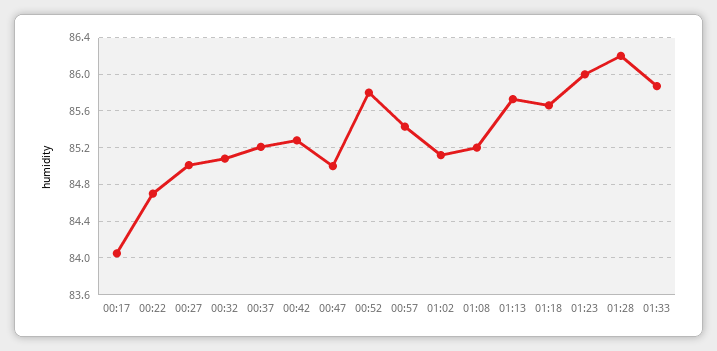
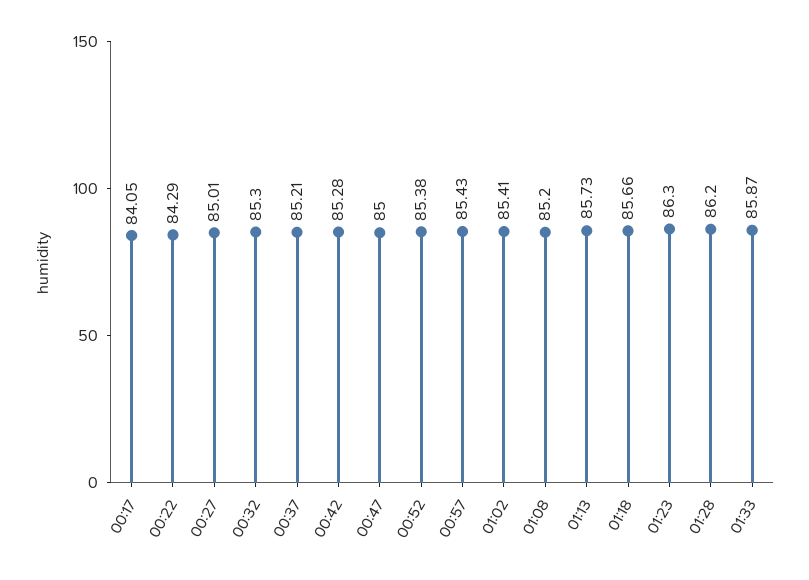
  {
    "00:17": 84.05,
-   "00:22": 84.7,
+   "00:22": 84.29,
    "00:27": 85.01,
-   "00:32": 85.1,
+   "00:32": 85.3,
    "00:37": 85.21,
    "00:42": 85.28,
    "00:47": 85,
-   "00:52": 85.8,
+   "00:52": 85.38,
    "00:57": 85.43,
-   "01:02": 85.1,
+   "01:02": 85.41,
    "01:08": 85.2,
    "01:13": 85.73,
    "01:18": 85.66,
-   "01:23": 86,
+   "01:23": 86.3,
    "01:28": 86.2,
    "01:33": 85.87
  }

